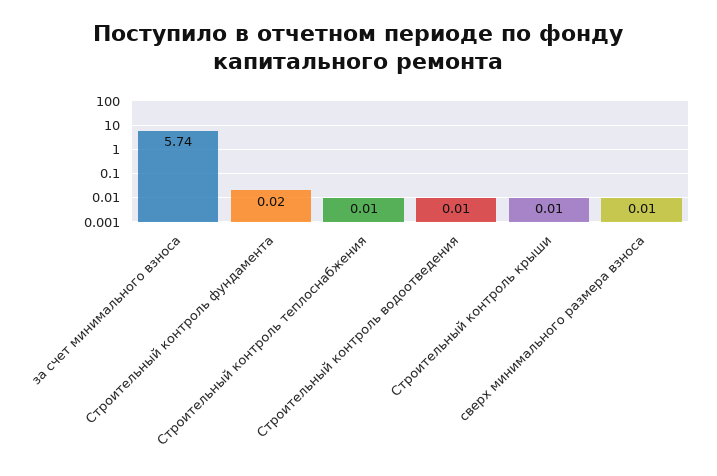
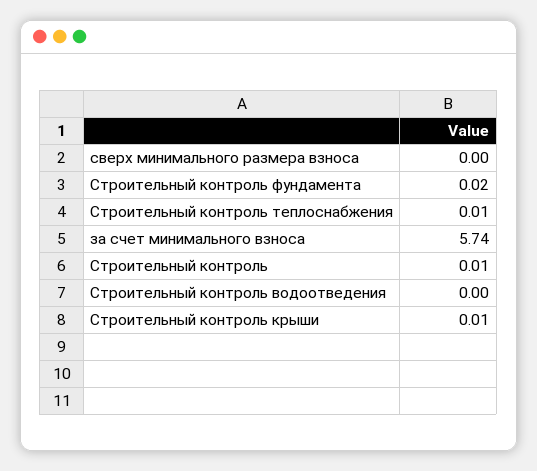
  {
    "за счет минимального взноса": 5.74,
    "Строительный контроль фундамента": 0.02,
    "Строительный контроль теплоснабжения": 0.01,
-   "Строительный контроль водоотведения": 0.01,
+   "Строительный контроль водоотведения": 0,
    "Строительный контроль крыши": 0.01,
-   "сверх минимального размера взноса": 0.01
+   "сверх минимального размера взноса": 0,
+   "Строительный контроль": 0.01
  }

